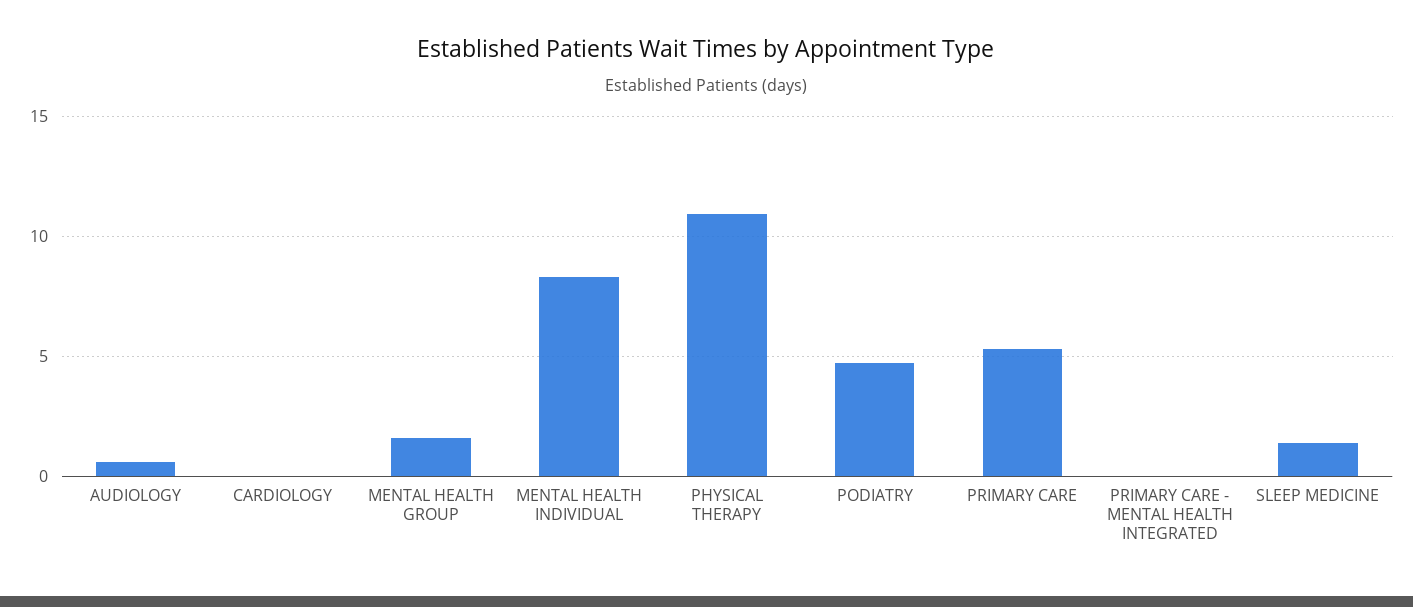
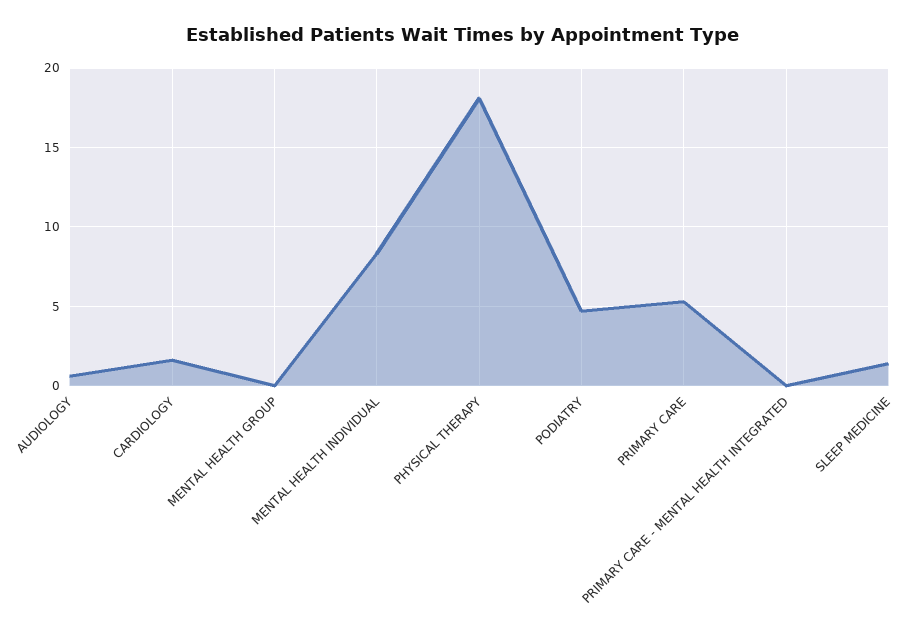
  {
    "AUDIOLOGY": 0.5,
-   "CARDIOLOGY": 0,
+   "CARDIOLOGY": 1.5,
-   "MENTAL HEALTH GROUP": 1.5,
+   "MENTAL HEALTH GROUP": 0,
    "MENTAL HEALTH INDIVIDUAL": 8.5,
-   "PHYSICAL THERAPY": 11,
+   "PHYSICAL THERAPY": 18,
    "PODIATRY": 4.5,
    "PRIMARY CARE": 5.5,
    "PRIMARY CARE - MENTAL HEALTH INTEGRATED": 0,
    "SLEEP MEDICINE": 1.5
  }

